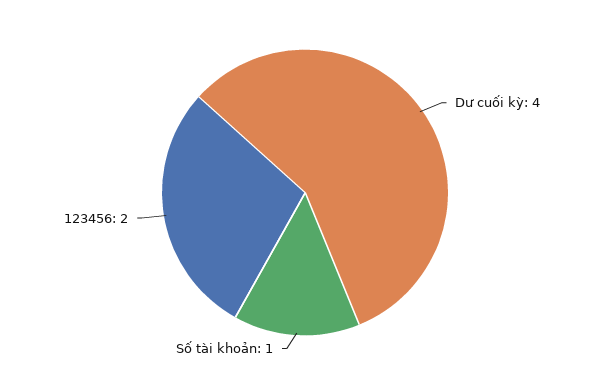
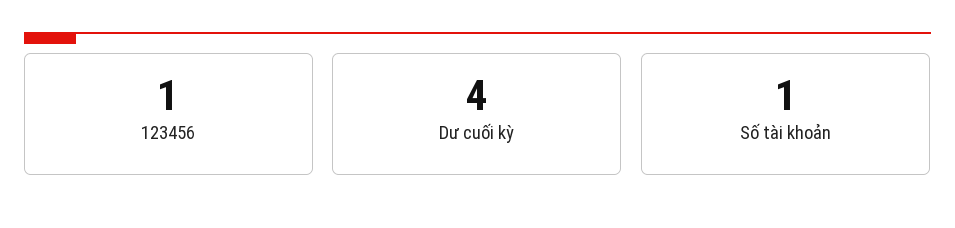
  {
    "Dư cuối kỳ": 4,
    "Số tài khoản": 1,
-   "123456": 2
+   "123456": 1
  }

